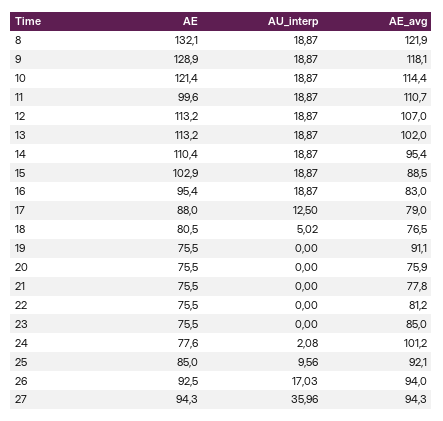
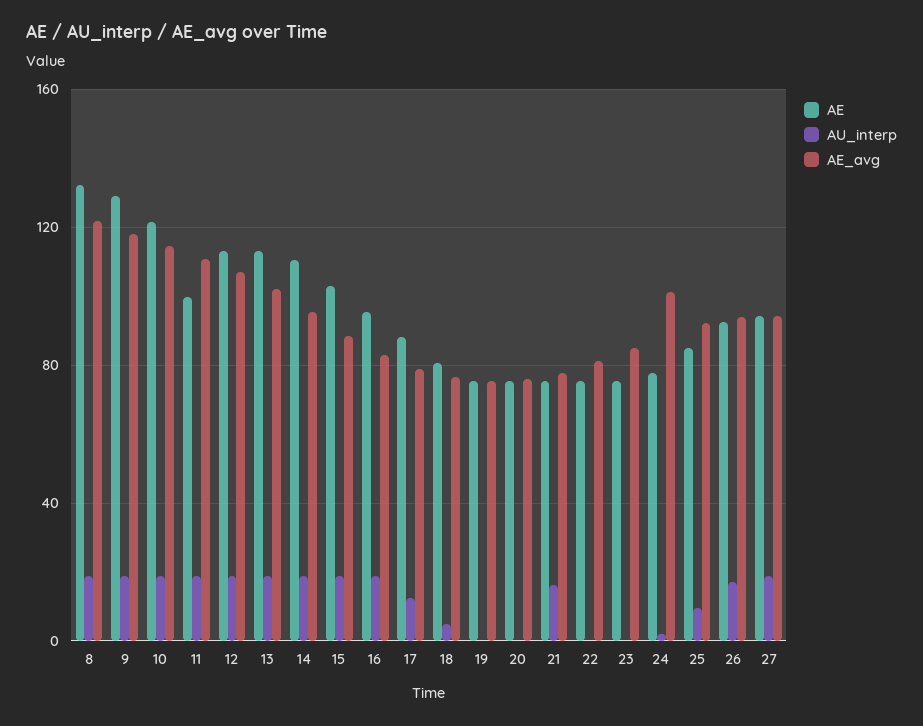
  {
    "AE": {
      "8": 132.1,
      "9": 128.9,
      "10": 121.4,
      "11": 99.6,
      "12": 113.2,
      "13": 113.2,
      "14": 110.4,
      "15": 102.9,
      "16": 95.4,
      "17": 88,
      "18": 80.5,
      "19": 75.5,
      "20": 75.5,
      "21": 75.5,
      "22": 75.5,
      "23": 75.5,
      "24": 77.6,
      "25": 85,
      "26": 92.5,
      "27": 94.3
    },
    "AU_interp": {
      "8": 18.87,
      "9": 18.87,
      "10": 18.87,
      "11": 18.87,
      "12": 18.87,
      "13": 18.87,
      "14": 18.87,
      "15": 18.87,
      "16": 18.87,
      "17": 12.5,
      "18": 5.02,
      "19": 0,
      "20": 0,
-     "21": 0,
+     "21": 15,
      "22": 0,
      "23": 0,
      "24": 2.08,
      "25": 9.56,
      "26": 17.03,
-     "27": 35.96
+     "27": 20
    },
    "AE_avg": {
      "8": 121.9,
      "9": 118.1,
      "10": 114.4,
      "11": 110.7,
      "12": 107,
      "13": 102,
      "14": 95.4,
      "15": 88.5,
      "16": 83,
      "17": 79,
      "18": 76.5,
-     "19": 91.1,
+     "19": 75,
      "20": 75.9,
      "21": 77.8,
      "22": 81.2,
      "23": 85,
      "24": 101.2,
      "25": 92.1,
      "26": 94,
      "27": 94.3
    }
  }

